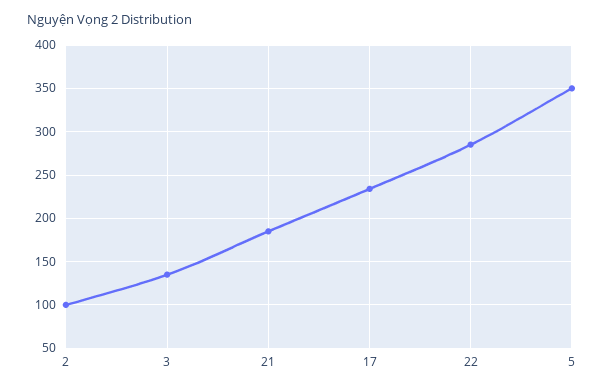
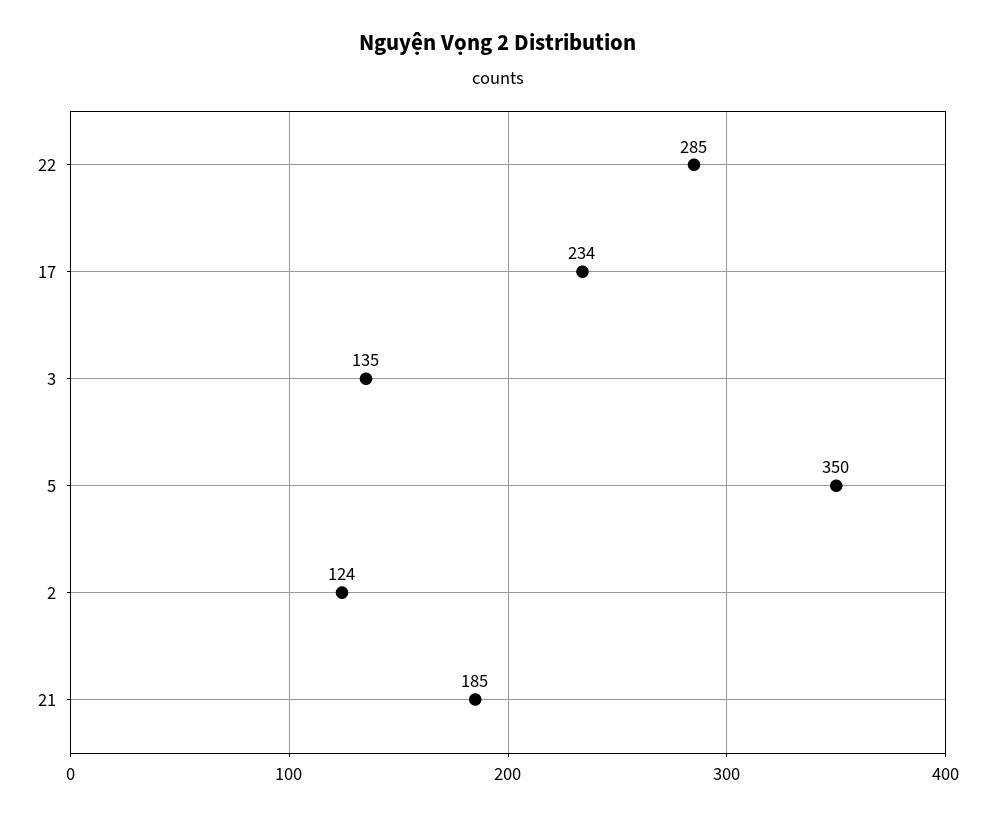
  {
-   "2": 100,
+   "2": 124,
    "3": 135,
    "21": 185,
    "17": 234,
    "22": 285,
    "5": 350
  }

